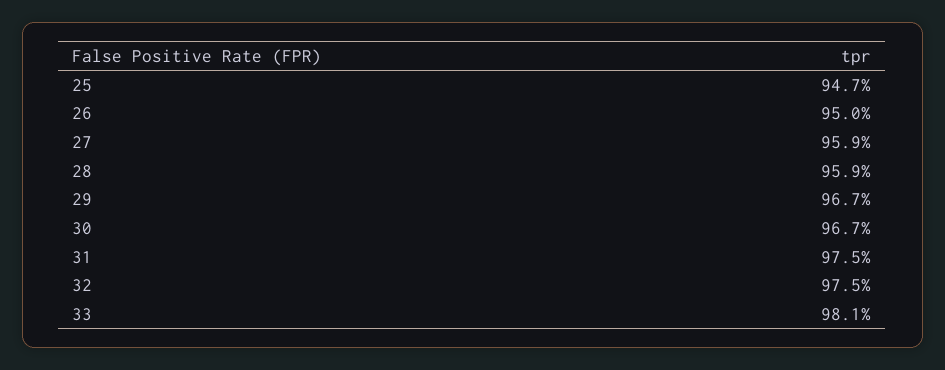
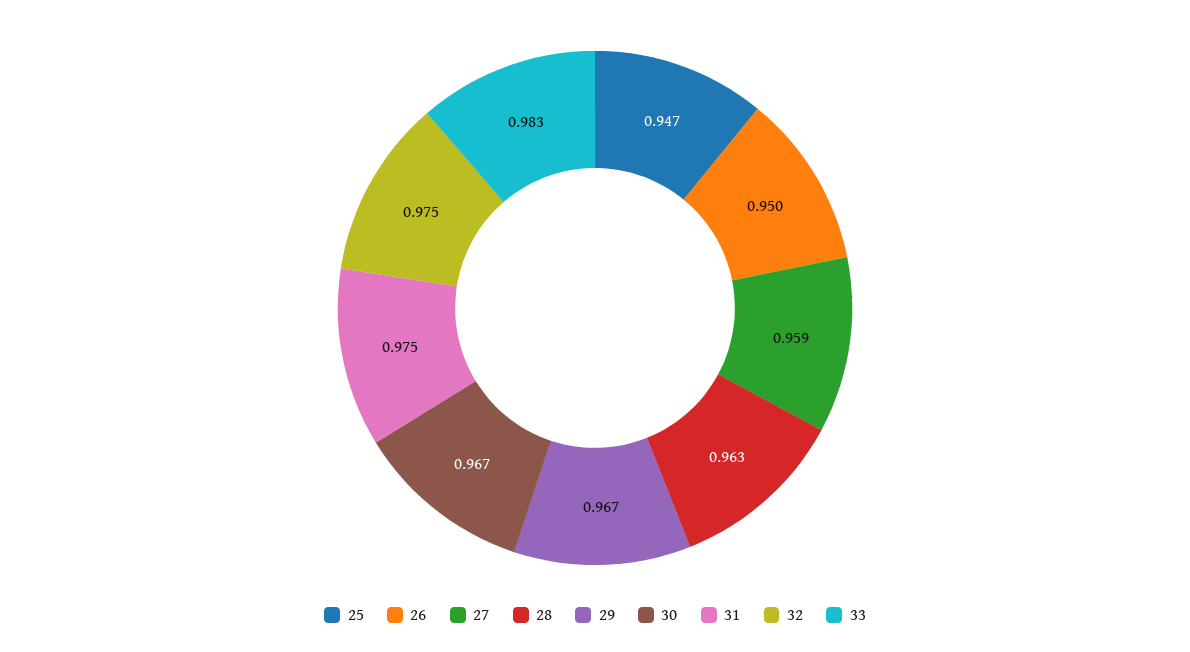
  {
    "25": 0.947,
    "26": 0.95,
    "27": 0.959,
-   "28": 0.959,
+   "28": 0.963,
    "29": 0.967,
    "30": 0.967,
    "31": 0.975,
    "32": 0.975,
-   "33": 0.981
+   "33": 0.983
  }

